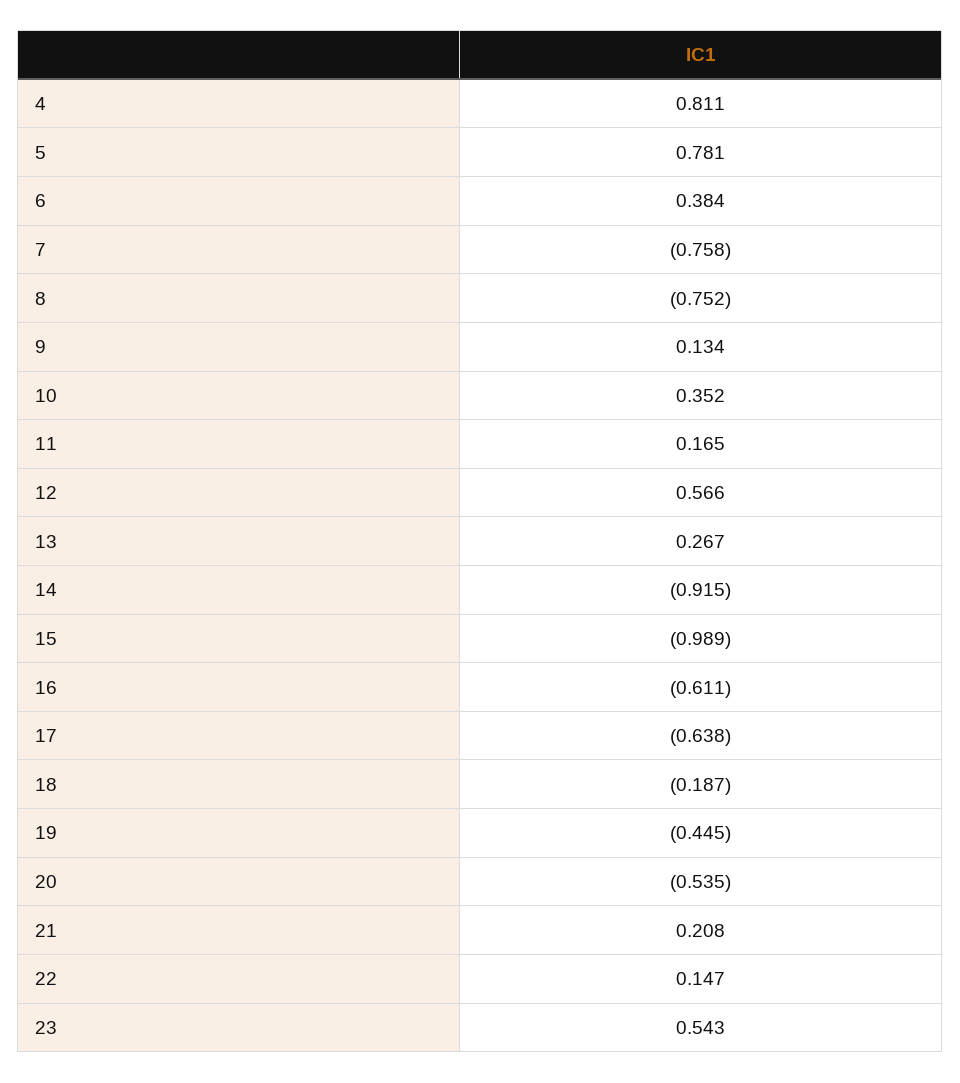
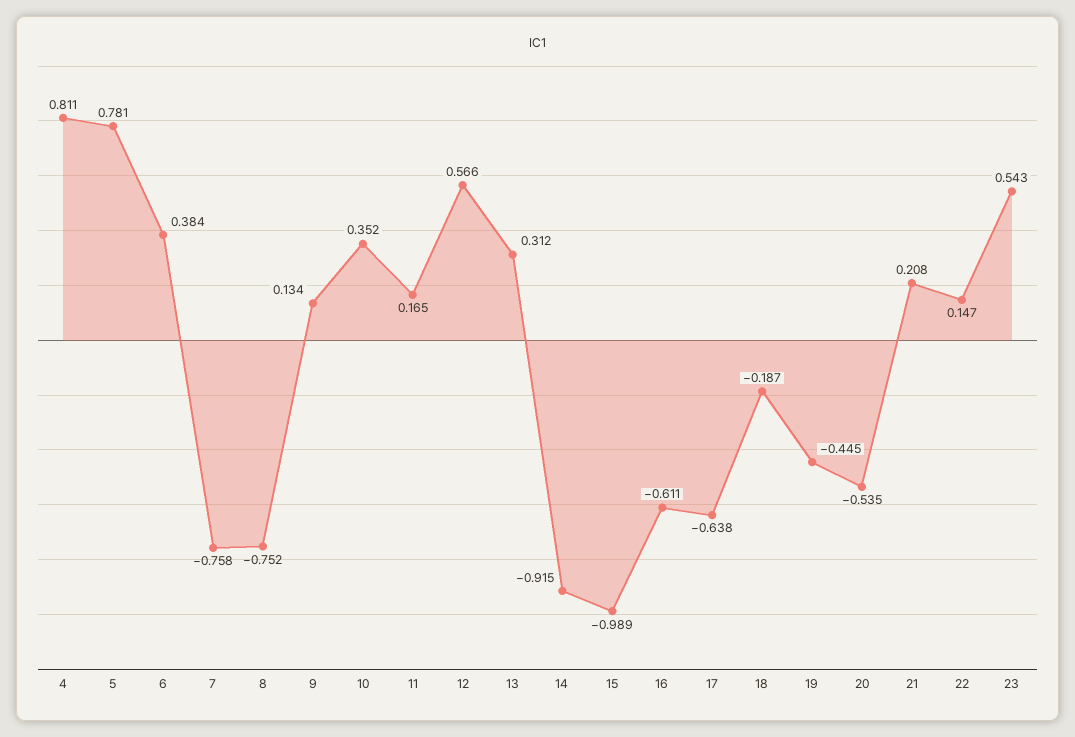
  {
    "4": 0.811,
    "5": 0.781,
    "6": 0.384,
    "7": -0.758,
    "8": -0.752,
    "9": 0.134,
    "10": 0.352,
    "11": 0.165,
    "12": 0.566,
-   "13": 0.267,
+   "13": 0.312,
    "14": -0.915,
    "15": -0.989,
    "16": -0.611,
    "17": -0.638,
    "18": -0.187,
    "19": -0.445,
    "20": -0.535,
    "21": 0.208,
    "22": 0.147,
    "23": 0.543
  }

